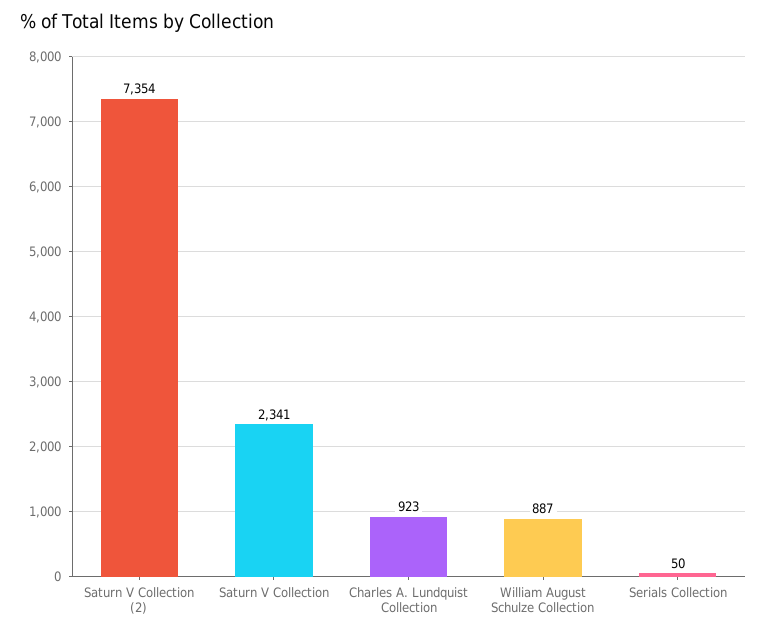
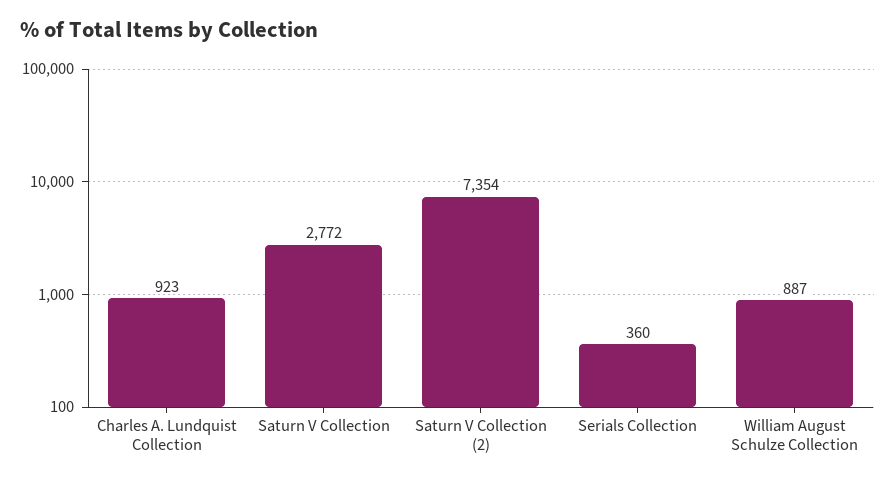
  {
    "Saturn V Collection (2)": 7354,
-   "Saturn V Collection": 2341,
+   "Saturn V Collection": 2772,
    "Charles A. Lundquist Collection": 923,
    "William August Schulze Collection": 887,
-   "Serials Collection": 50
+   "Serials Collection": 360
  }

